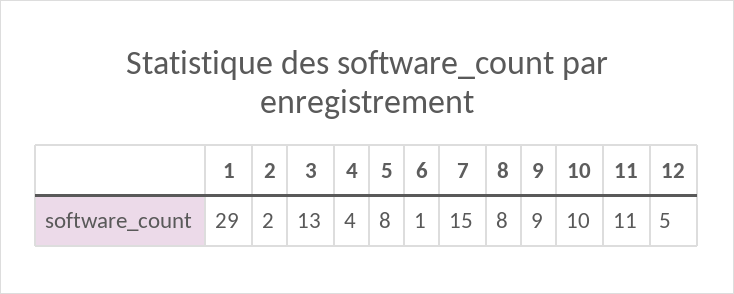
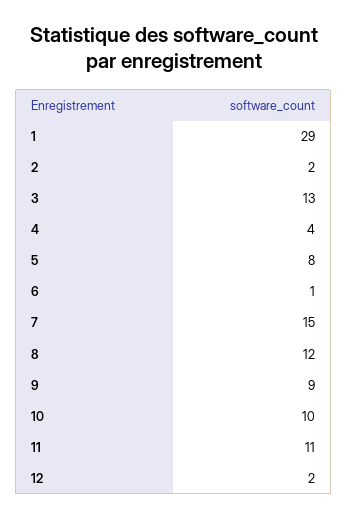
  {
    "1": 29,
    "2": 2,
    "3": 13,
    "4": 4,
    "5": 8,
    "6": 1,
    "7": 15,
-   "8": 8,
+   "8": 12,
    "9": 9,
    "10": 10,
    "11": 11,
-   "12": 5
+   "12": 2
  }

